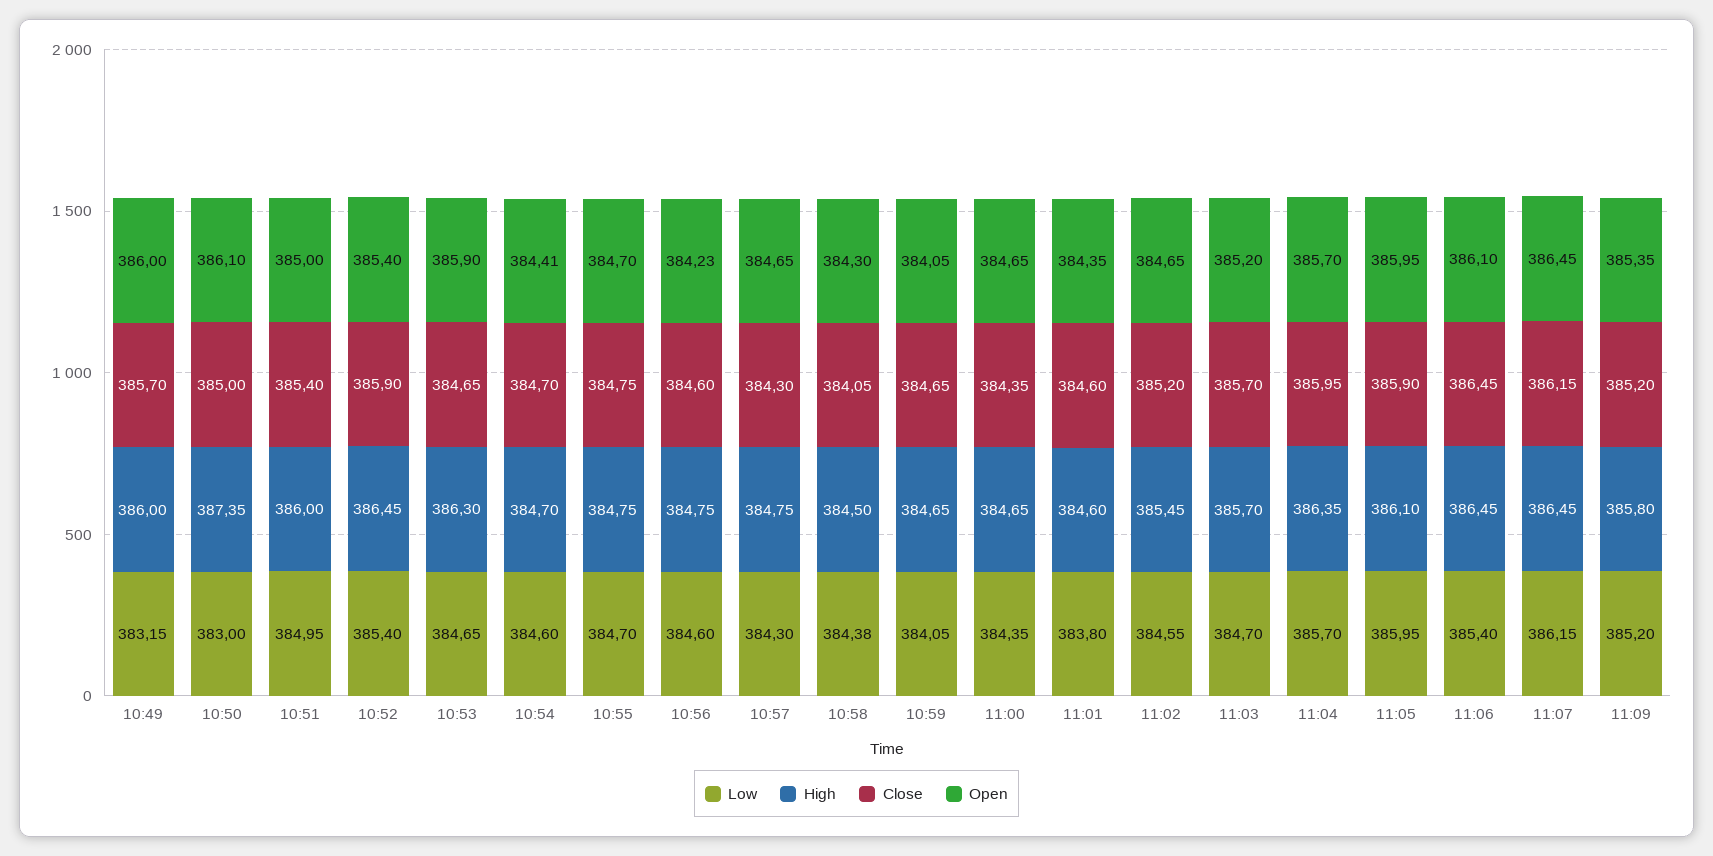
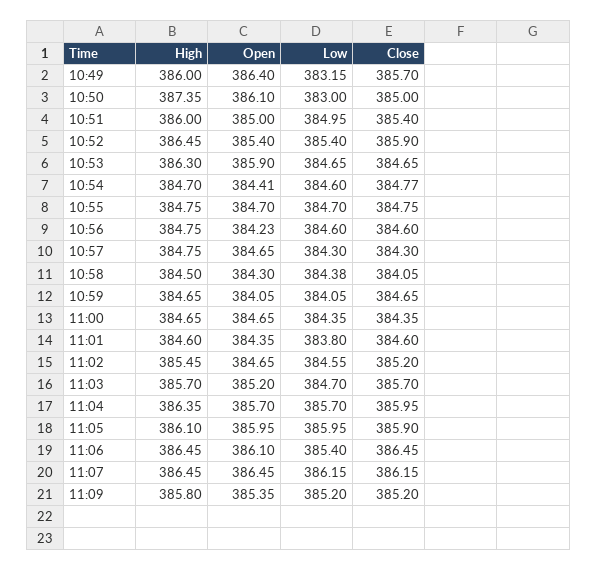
  {
    "Low": {
      "10:49": 383.15,
      "10:50": 383,
      "10:51": 384.95,
      "10:52": 385.4,
      "10:53": 384.65,
      "10:54": 384.6,
      "10:55": 384.7,
      "10:56": 384.6,
      "10:57": 384.3,
      "10:58": 384.38,
      "10:59": 384.05,
      "11:00": 384.35,
      "11:01": 383.8,
      "11:02": 384.55,
      "11:03": 384.7,
      "11:04": 385.7,
      "11:05": 385.95,
      "11:06": 385.4,
      "11:07": 386.15,
      "11:09": 385.2
    },
    "High": {
      "10:49": 386,
      "10:50": 387.35,
      "10:51": 386,
      "10:52": 386.45,
      "10:53": 386.3,
      "10:54": 384.7,
      "10:55": 384.75,
      "10:56": 384.75,
      "10:57": 384.75,
      "10:58": 384.5,
      "10:59": 384.65,
      "11:00": 384.65,
      "11:01": 384.6,
      "11:02": 385.45,
      "11:03": 385.7,
      "11:04": 386.35,
      "11:05": 386.1,
      "11:06": 386.45,
      "11:07": 386.45,
      "11:09": 385.8
    },
    "Close": {
      "10:49": 385.7,
      "10:50": 385,
      "10:51": 385.4,
      "10:52": 385.9,
      "10:53": 384.65,
-     "10:54": 384.7,
+     "10:54": 384.77,
      "10:55": 384.75,
      "10:56": 384.6,
      "10:57": 384.3,
      "10:58": 384.05,
      "10:59": 384.65,
      "11:00": 384.35,
      "11:01": 384.6,
      "11:02": 385.2,
      "11:03": 385.7,
      "11:04": 385.95,
      "11:05": 385.9,
      "11:06": 386.45,
      "11:07": 386.15,
      "11:09": 385.2
    },
    "Open": {
-     "10:49": 386,
+     "10:49": 386.4,
      "10:50": 386.1,
      "10:51": 385,
      "10:52": 385.4,
      "10:53": 385.9,
      "10:54": 384.41,
      "10:55": 384.7,
      "10:56": 384.23,
      "10:57": 384.65,
      "10:58": 384.3,
      "10:59": 384.05,
      "11:00": 384.65,
      "11:01": 384.35,
      "11:02": 384.65,
      "11:03": 385.2,
      "11:04": 385.7,
      "11:05": 385.95,
      "11:06": 386.1,
      "11:07": 386.45,
      "11:09": 385.35
    }
  }

